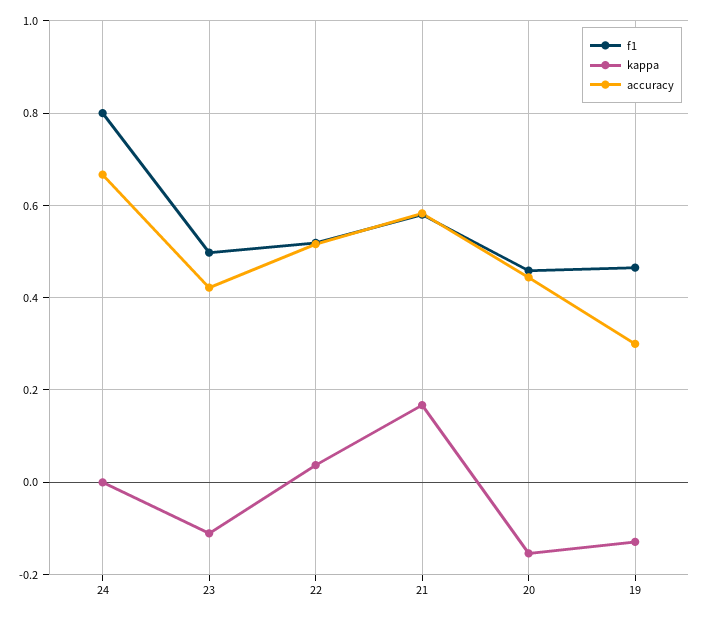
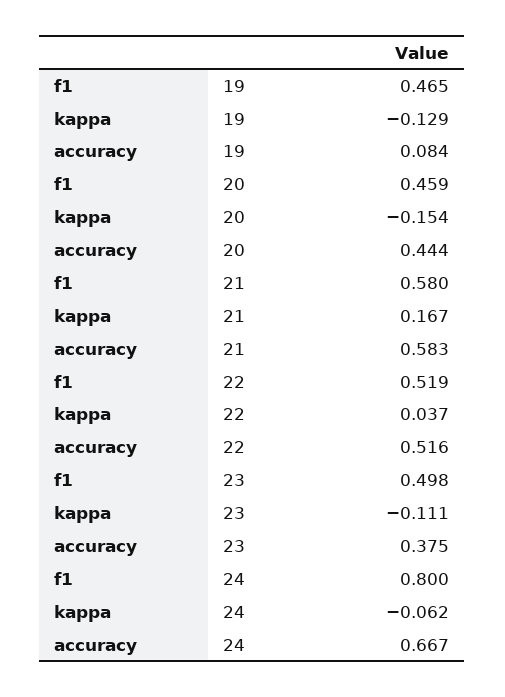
  {
    "f1": {
      "24": 0.8,
      "23": 0.498,
      "22": 0.519,
      "21": 0.58,
      "20": 0.459,
      "19": 0.465
    },
    "kappa": {
-     "24": 0,
+     "24": -0.062,
      "23": -0.111,
      "22": 0.037,
      "21": 0.167,
      "20": -0.154,
      "19": -0.129
    },
    "accuracy": {
      "24": 0.667,
-     "23": 0.42,
+     "23": 0.375,
      "22": 0.516,
      "21": 0.583,
      "20": 0.444,
-     "19": 0.3
+     "19": 0.084
    }
  }

